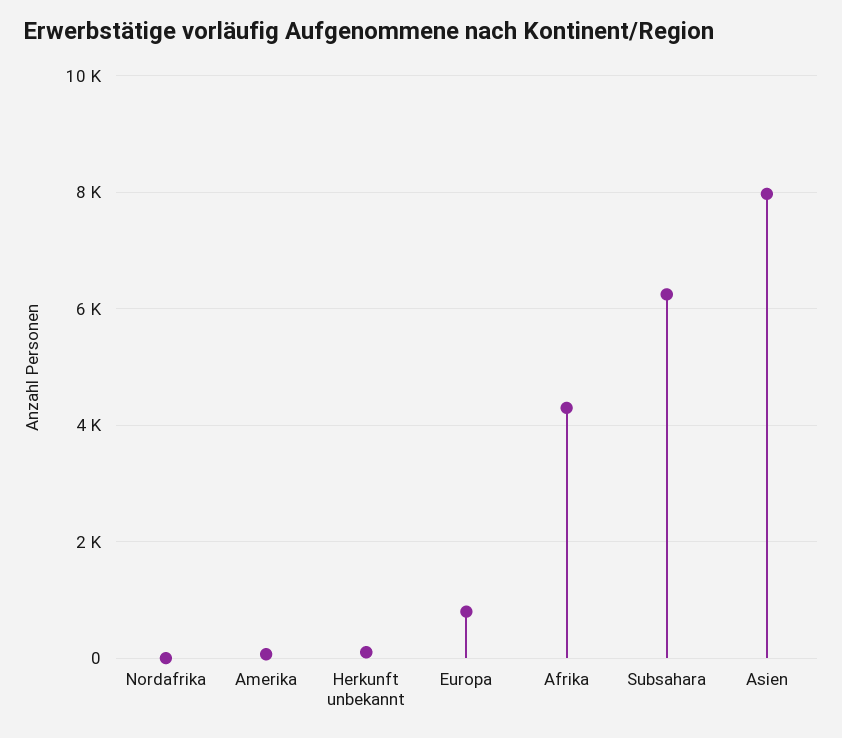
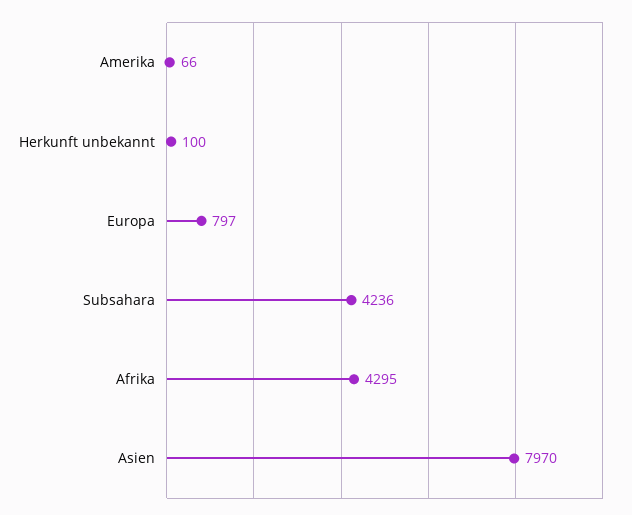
  {
-   "Nordafrika": 0,
    "Amerika": 66,
    "Herkunft unbekannt": 100,
    "Europa": 797,
    "Afrika": 4295,
-   "Subsahara": 6200,
+   "Subsahara": 4236,
    "Asien": 7970
  }

